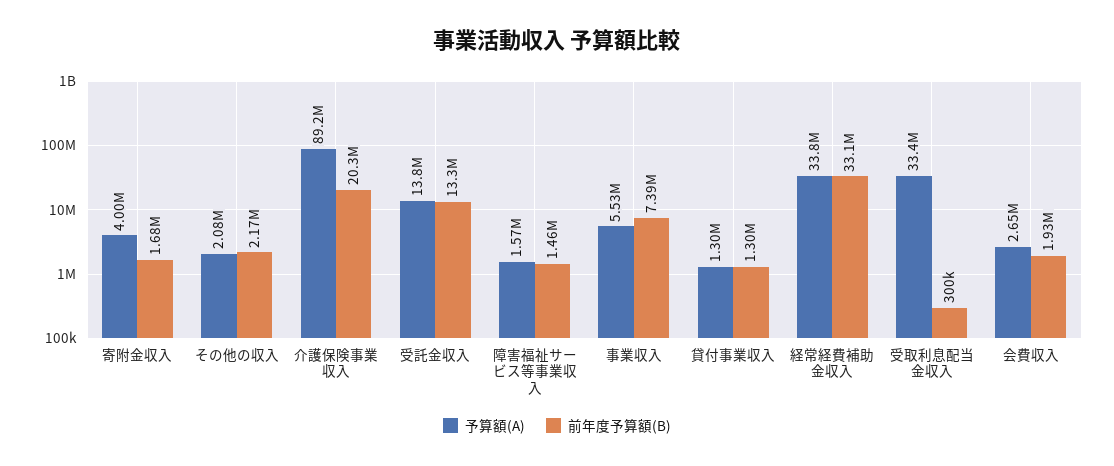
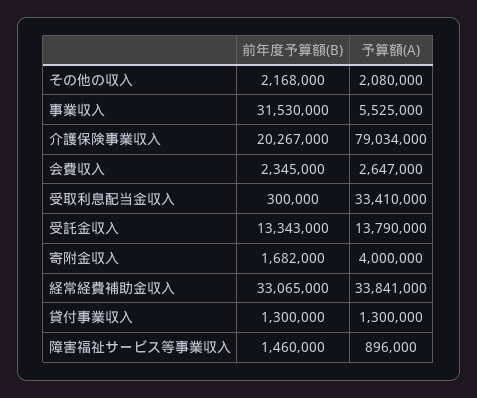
  {
    "予算額(A)": {
      "寄附金収入": 4000000,
      "その他の収入": 2080000,
-     "介護保険事業収入": 89200000,
+     "介護保険事業収入": 79034000,
      "受託金収入": 13790000,
-     "障害福祉サービス等事業収入": 1570000,
+     "障害福祉サービス等事業収入": 896000,
      "事業収入": 5525000,
      "貸付事業収入": 1300000,
      "経常経費補助金収入": 33841000,
      "受取利息配当金収入": 33410000,
      "会費収入": 2647000
    },
    "前年度予算額(B)": {
      "寄附金収入": 1682000,
      "その他の収入": 2168000,
      "介護保険事業収入": 20267000,
      "受託金収入": 13343000,
      "障害福祉サービス等事業収入": 1460000,
-     "事業収入": 7390000,
+     "事業収入": 31530000,
      "貸付事業収入": 1300000,
      "経常経費補助金収入": 33065000,
      "受取利息配当金収入": 300000,
-     "会費収入": 1930000
+     "会費収入": 2345000
    }
  }

